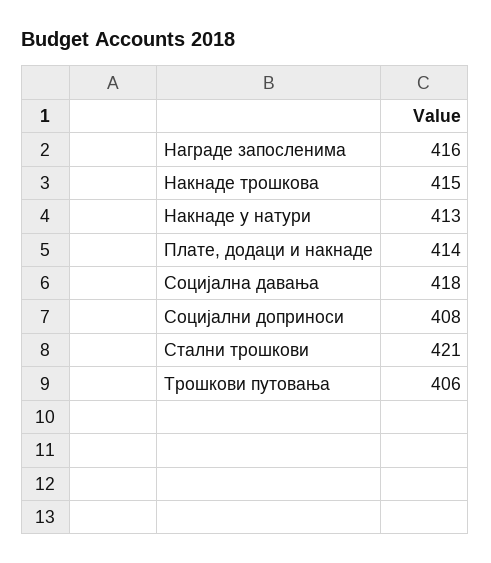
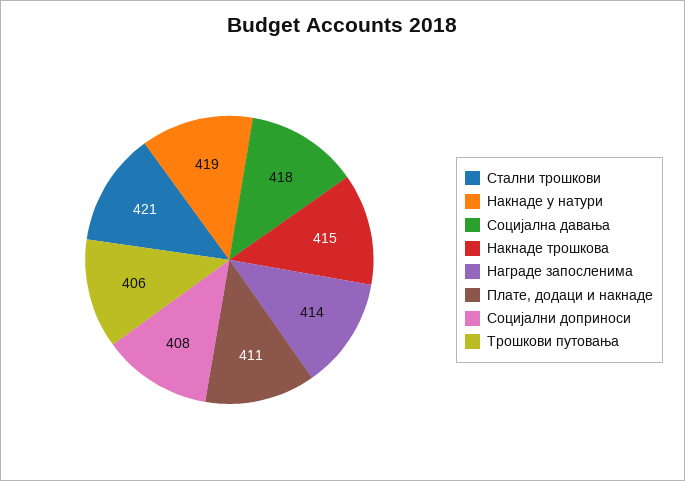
  {
-   "Награде запосленима": 416,
+   "Награде запосленима": 414,
    "Накнаде трошкова": 415,
-   "Накнаде у натури": 413,
+   "Накнаде у натури": 419,
-   "Плате, додаци и накнаде": 414,
+   "Плате, додаци и накнаде": 411,
    "Социјална давања": 418,
    "Социјални доприноси": 408,
    "Стални трошкови": 421,
    "Трошкови путовања": 406
  }

